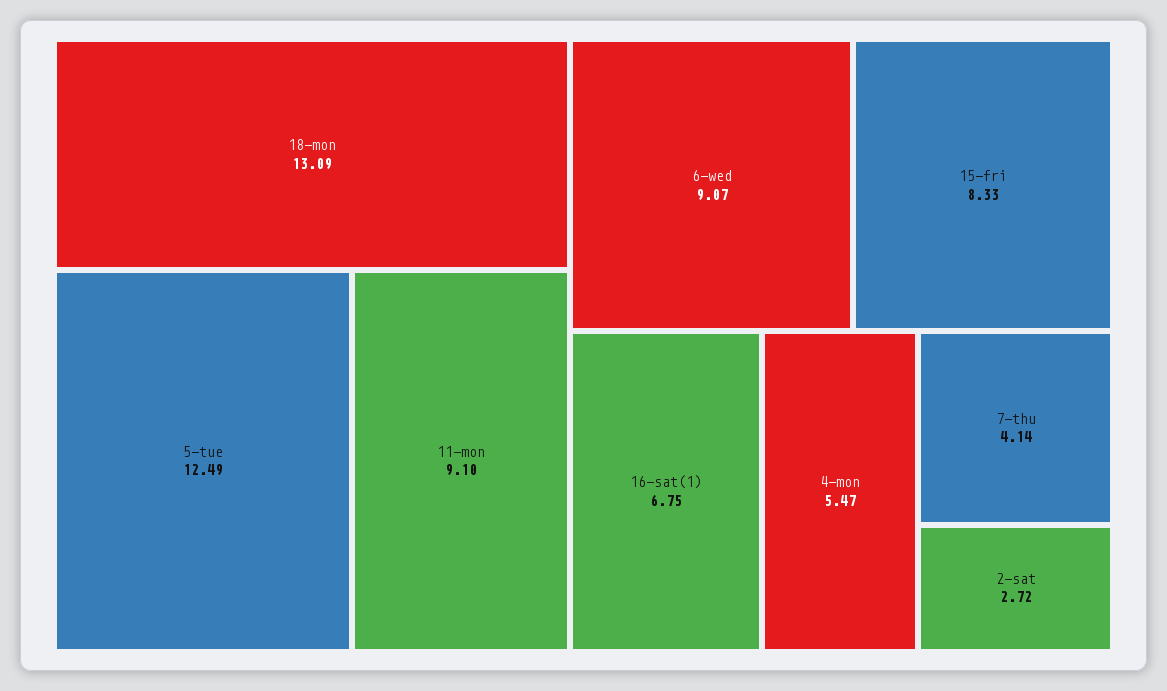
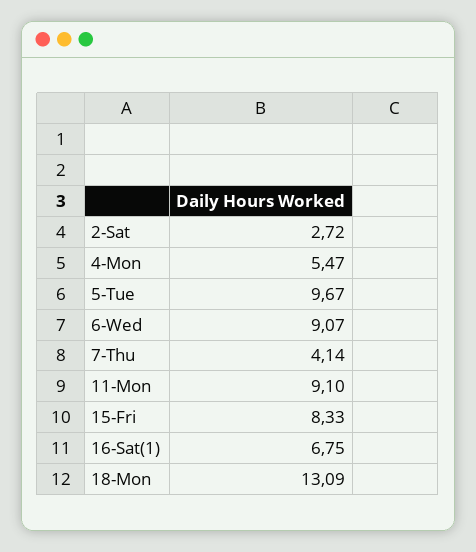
  {
    "18-mon": 13.09,
-   "5-tue": 12.49,
+   "5-tue": 9.67,
    "11-mon": 9.1,
    "6-wed": 9.07,
    "15-fri": 8.33,
    "16-sat(1)": 6.75,
    "4-mon": 5.47,
    "7-thu": 4.14,
    "2-sat": 2.72
  }

